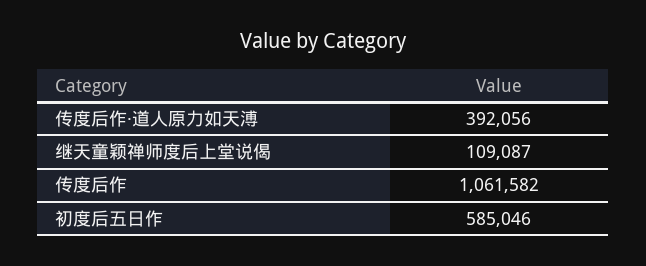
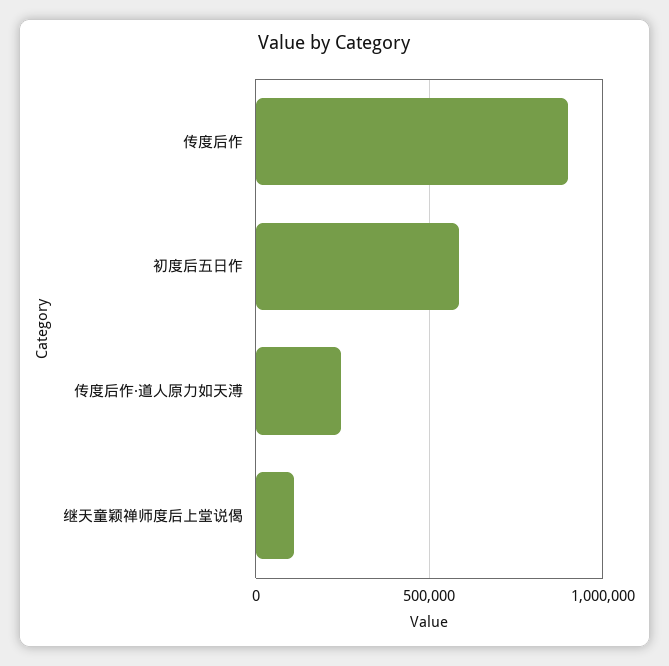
  {
-   "传度后作·道人原力如天溥": 392056,
+   "传度后作·道人原力如天溥": 250000,
    "继天童颖禅师度后上堂说偈": 109087,
-   "传度后作": 1061582,
+   "传度后作": 900000,
    "初度后五日作": 585046
  }

